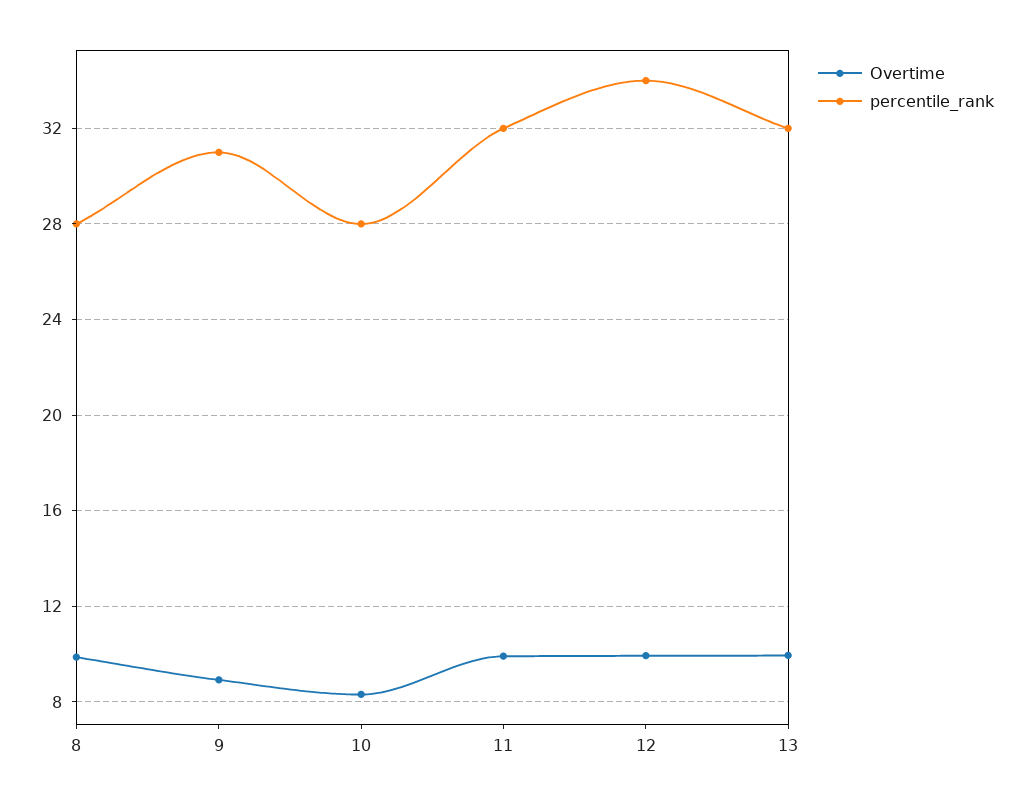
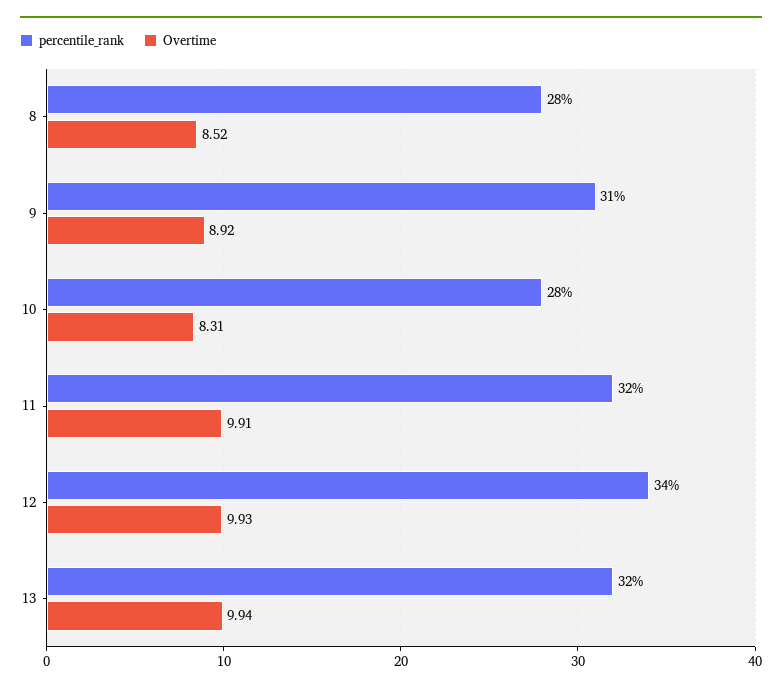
  {
    "Overtime": {
-     "8": 10,
+     "8": 8.52,
      "9": 8.92,
      "10": 8.31,
      "11": 9.91,
      "12": 9.93,
      "13": 9.94
    },
    "percentile_rank": {
      "8": 28,
      "9": 31,
      "10": 28,
      "11": 32,
      "12": 34,
      "13": 32
    }
  }

